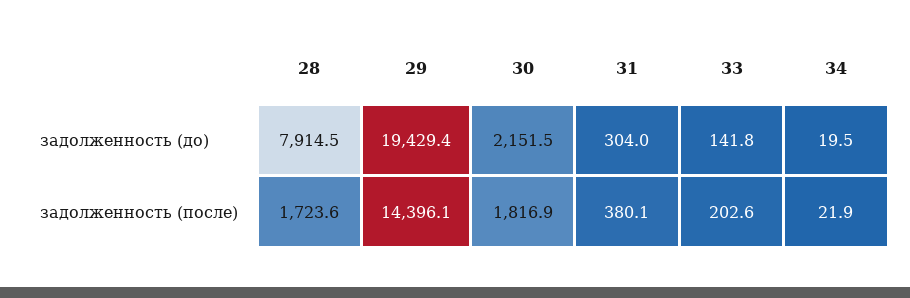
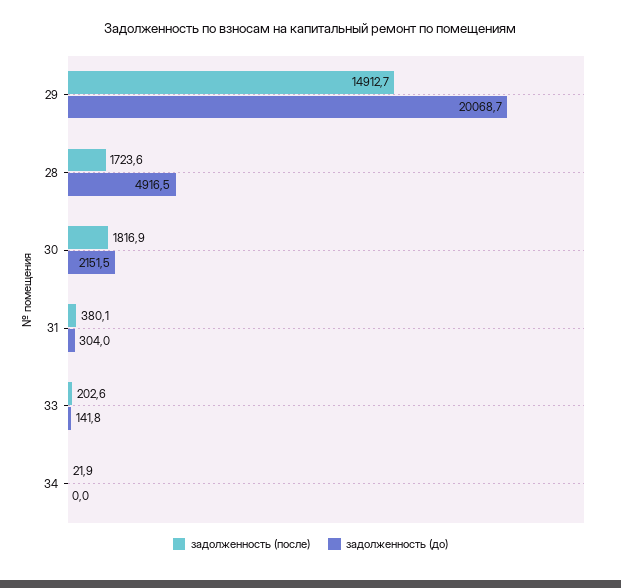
  {
    "задолженность (до)": {
-     "28": 7914.5,
+     "28": 4916.5,
-     "29": 19429.4,
+     "29": 20068.7,
      "30": 2151.5,
      "31": 304,
      "33": 141.8,
-     "34": 19.5
+     "34": 0
    },
    "задолженность (после)": {
      "28": 1723.6,
-     "29": 14396.1,
+     "29": 14912.7,
      "30": 1816.9,
      "31": 380.1,
      "33": 202.6,
      "34": 21.9
    }
  }

